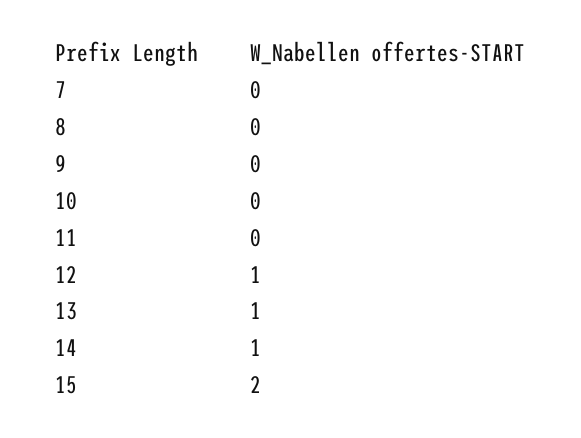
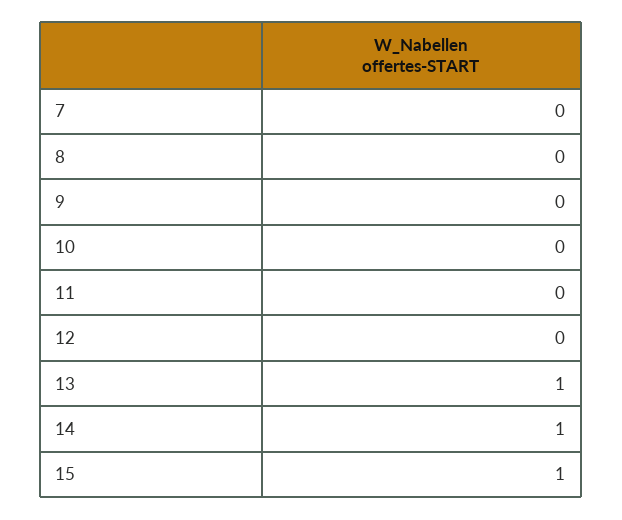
  {
    "7": 0,
    "8": 0,
    "9": 0,
    "10": 0,
    "11": 0,
-   "12": 1,
+   "12": 0,
    "13": 1,
    "14": 1,
-   "15": 2
+   "15": 1
  }

